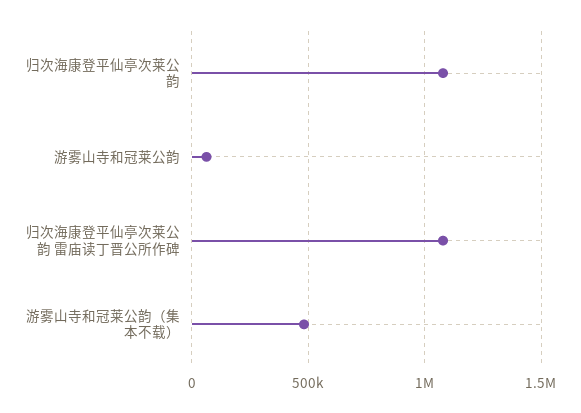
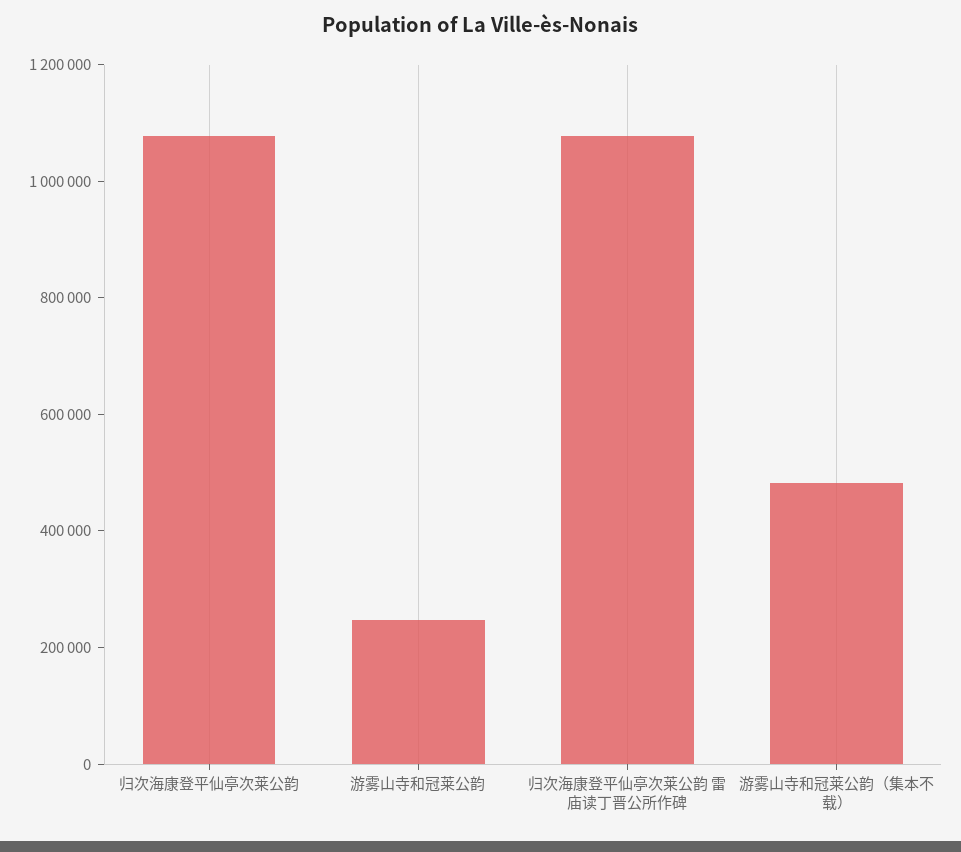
  {
    "归次海康登平仙亭次莱公韵": 1100000,
-   "游雾山寺和冠莱公韵": 50000,
+   "游雾山寺和冠莱公韵": 250000,
    "归次海康登平仙亭次莱公韵 雷庙读丁晋公所作碑": 1100000,
    "游雾山寺和冠莱公韵（集本不载）": 500000
  }

